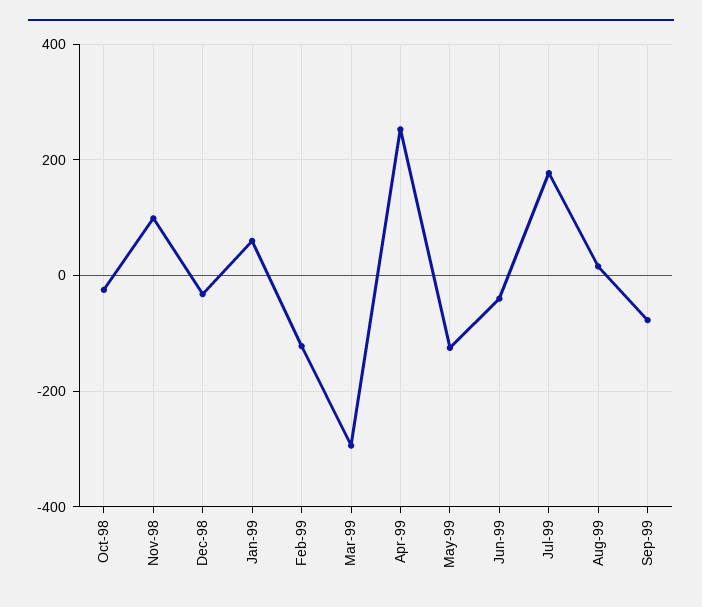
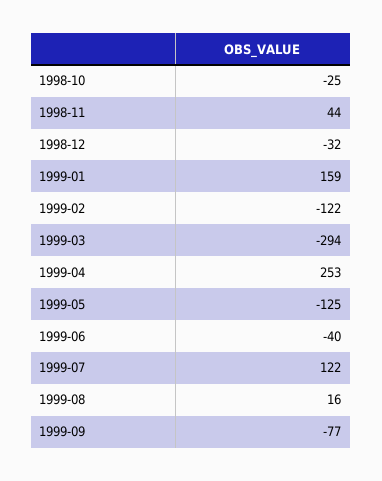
  {
    "Oct-98": -25,
-   "Nov-98": 100,
+   "Nov-98": 44,
    "Dec-98": -32,
-   "Jan-99": 60,
+   "Jan-99": 159,
    "Feb-99": -122,
    "Mar-99": -294,
    "Apr-99": 253,
    "May-99": -125,
    "Jun-99": -40,
-   "Jul-99": 180,
+   "Jul-99": 122,
    "Aug-99": 16,
    "Sep-99": -77
  }

